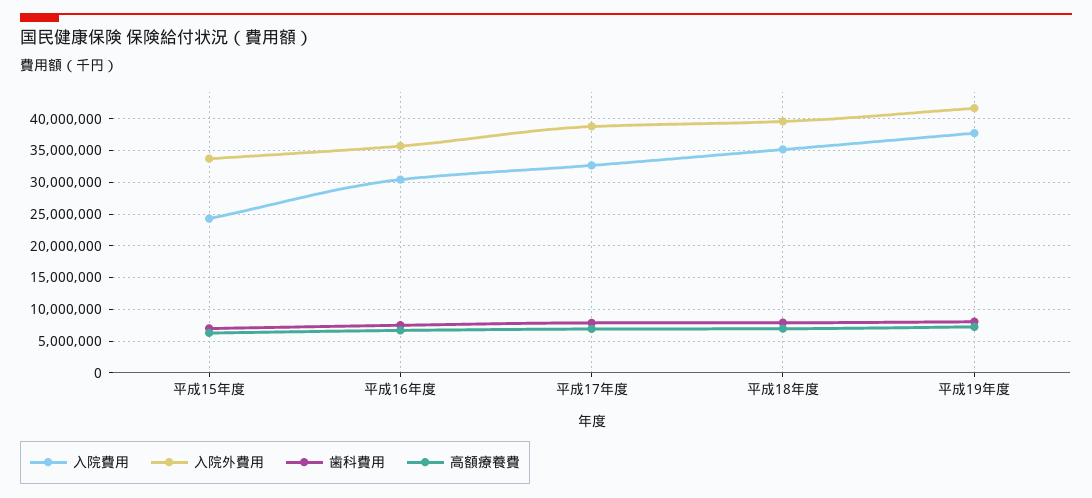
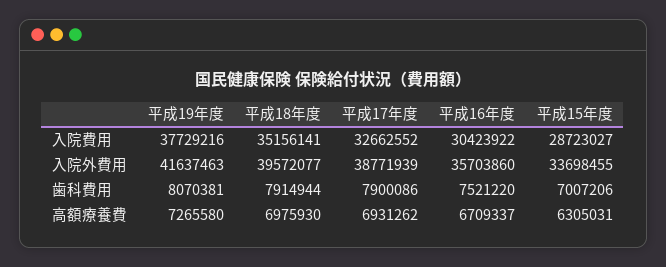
  {
    "入院費用": {
-     "平成15年度": 24000000,
+     "平成15年度": 28723027,
      "平成16年度": 30423922,
      "平成17年度": 32662552,
      "平成18年度": 35156141,
      "平成19年度": 37729216
    },
    "入院外費用": {
      "平成15年度": 33698455,
      "平成16年度": 35703860,
      "平成17年度": 38771939,
      "平成18年度": 39572077,
      "平成19年度": 41637463
    },
    "歯科費用": {
      "平成15年度": 7007206,
      "平成16年度": 7521220,
      "平成17年度": 7900086,
      "平成18年度": 7914944,
      "平成19年度": 8070381
    },
    "高額療養費": {
      "平成15年度": 6305031,
      "平成16年度": 6709337,
      "平成17年度": 6931262,
      "平成18年度": 6975930,
      "平成19年度": 7265580
    }
  }

